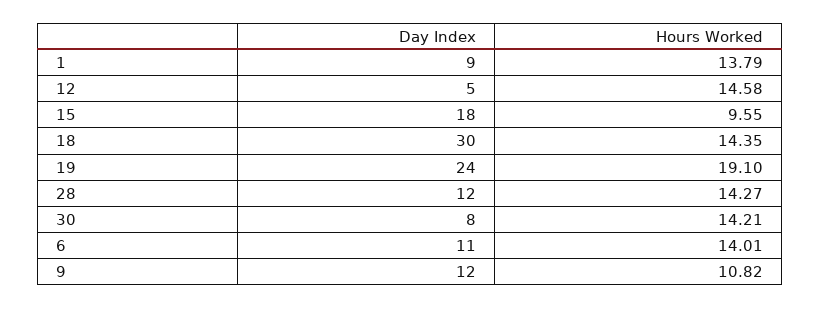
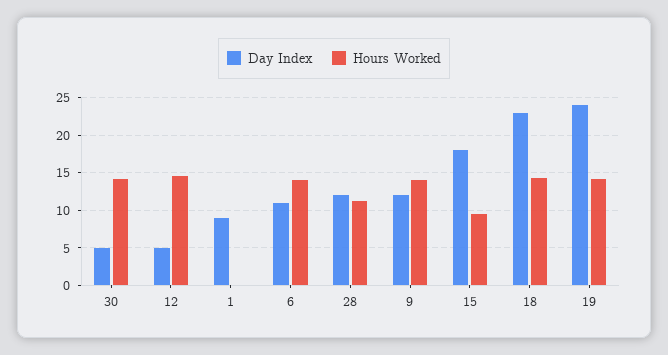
  {
    "Day Index": {
      "1": 9,
      "12": 5,
      "15": 18,
-     "18": 30,
+     "18": 23,
      "19": 24,
      "28": 12,
-     "30": 8,
+     "30": 5,
      "6": 11,
      "9": 12
    },
    "Hours Worked": {
-     "1": 13.79,
+     "1": 0,
      "12": 14.58,
      "15": 9.55,
      "18": 14.35,
-     "19": 19.1,
+     "19": 14,
-     "28": 14.27,
+     "28": 11,
      "30": 14.21,
      "6": 14.01,
-     "9": 10.82
+     "9": 14
    }
  }

